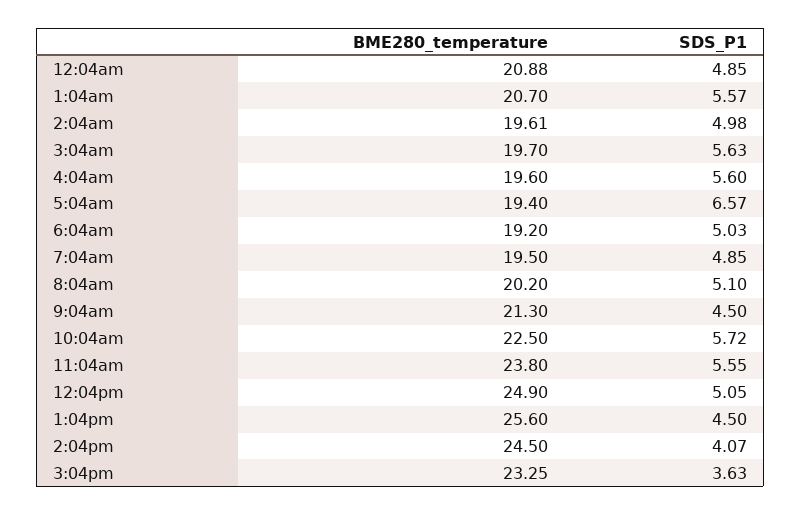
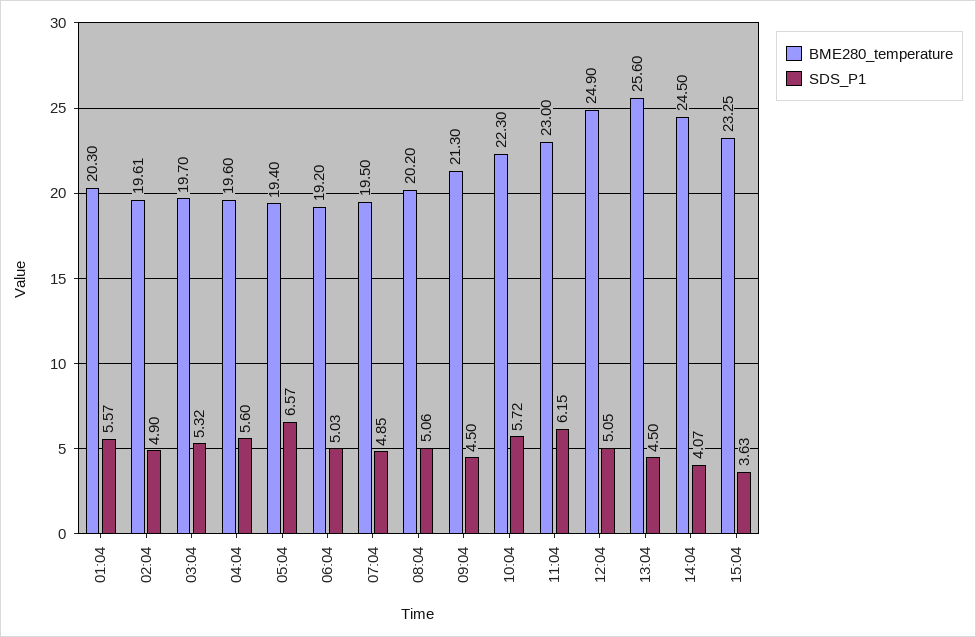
  {
    "BME280_temperature": {
-     "12:04am": 20.88,
-     "1:04am": 20.7,
+     "1:04am": 20.3,
      "2:04am": 19.61,
      "3:04am": 19.7,
      "4:04am": 19.6,
      "5:04am": 19.4,
      "6:04am": 19.2,
      "7:04am": 19.5,
      "8:04am": 20.2,
      "9:04am": 21.3,
-     "10:04am": 22.5,
+     "10:04am": 22.3,
-     "11:04am": 23.8,
+     "11:04am": 23,
      "12:04pm": 24.9,
      "1:04pm": 25.6,
      "2:04pm": 24.5,
      "3:04pm": 23.25
    },
    "SDS_P1": {
-     "12:04am": 4.85,
      "1:04am": 5.57,
-     "2:04am": 4.98,
+     "2:04am": 4.9,
-     "3:04am": 5.63,
+     "3:04am": 5.32,
      "4:04am": 5.6,
      "5:04am": 6.57,
      "6:04am": 5.03,
      "7:04am": 4.85,
-     "8:04am": 5.1,
+     "8:04am": 5.06,
      "9:04am": 4.5,
      "10:04am": 5.72,
-     "11:04am": 5.55,
+     "11:04am": 6.15,
      "12:04pm": 5.05,
      "1:04pm": 4.5,
      "2:04pm": 4.07,
      "3:04pm": 3.63
    }
  }

